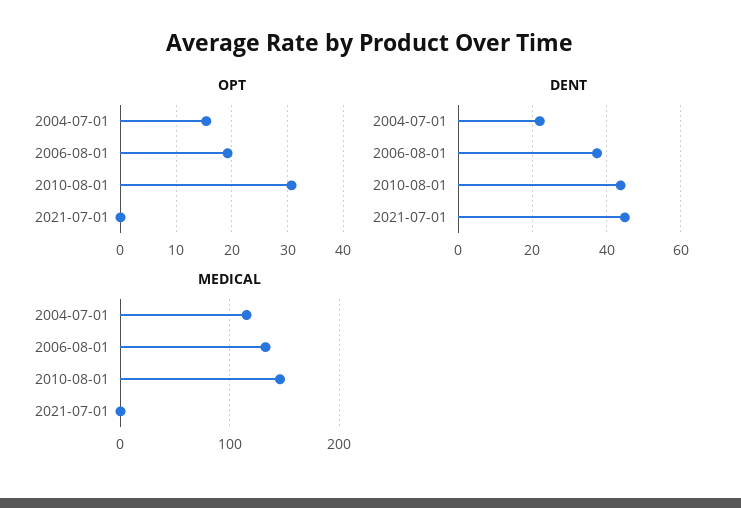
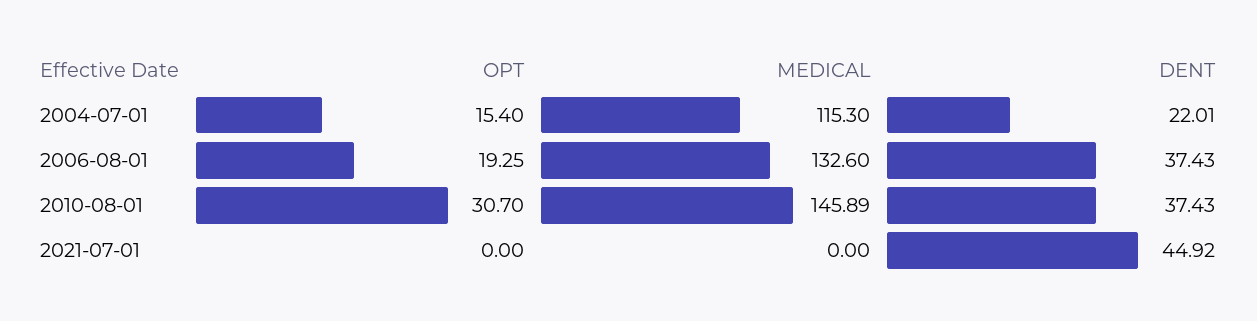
  {
    "OPT": {
      "2004-07-01": 15.4,
      "2006-08-01": 19.25,
      "2010-08-01": 30.7,
      "2021-07-01": 0
    },
    "DENT": {
      "2004-07-01": 22.01,
      "2006-08-01": 37.43,
-     "2010-08-01": 44,
+     "2010-08-01": 37.43,
      "2021-07-01": 44.92
    },
    "MEDICAL": {
      "2004-07-01": 115.3,
      "2006-08-01": 132.6,
      "2010-08-01": 145.89,
      "2021-07-01": 0
    }
  }

